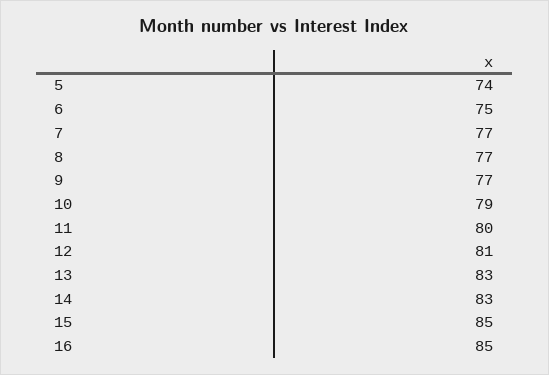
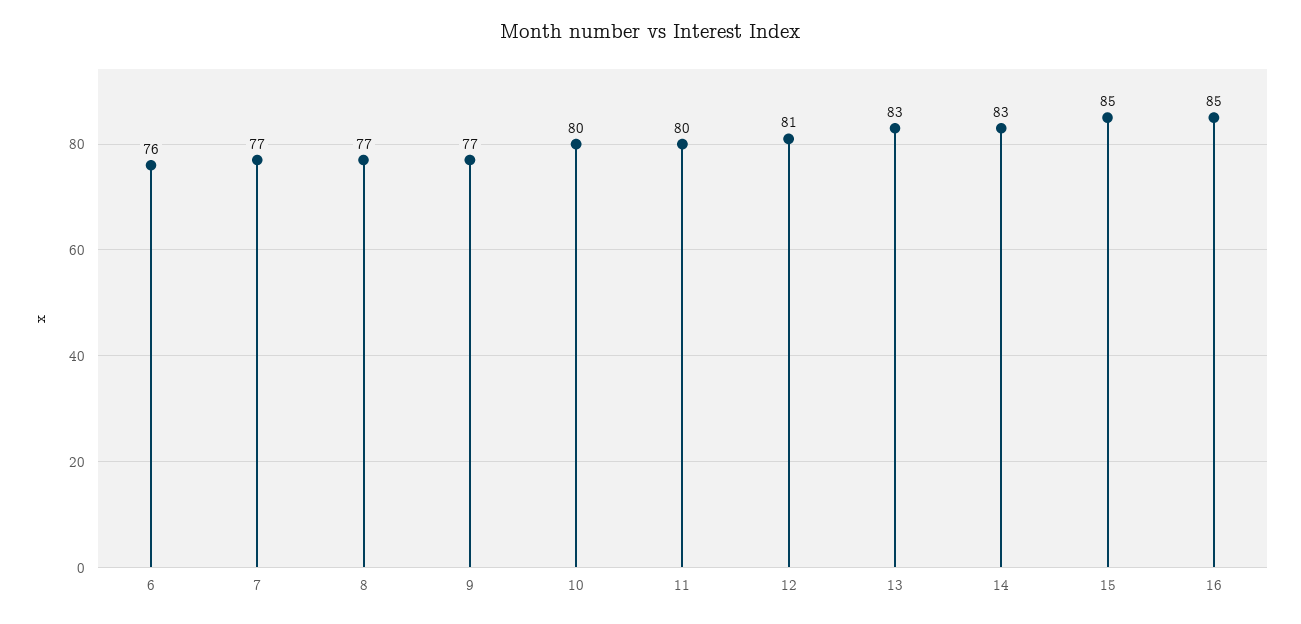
  {
-   "5": 74,
-   "6": 75,
+   "6": 76,
    "7": 77,
    "8": 77,
    "9": 77,
-   "10": 79,
+   "10": 80,
    "11": 80,
    "12": 81,
    "13": 83,
    "14": 83,
    "15": 85,
    "16": 85
  }

